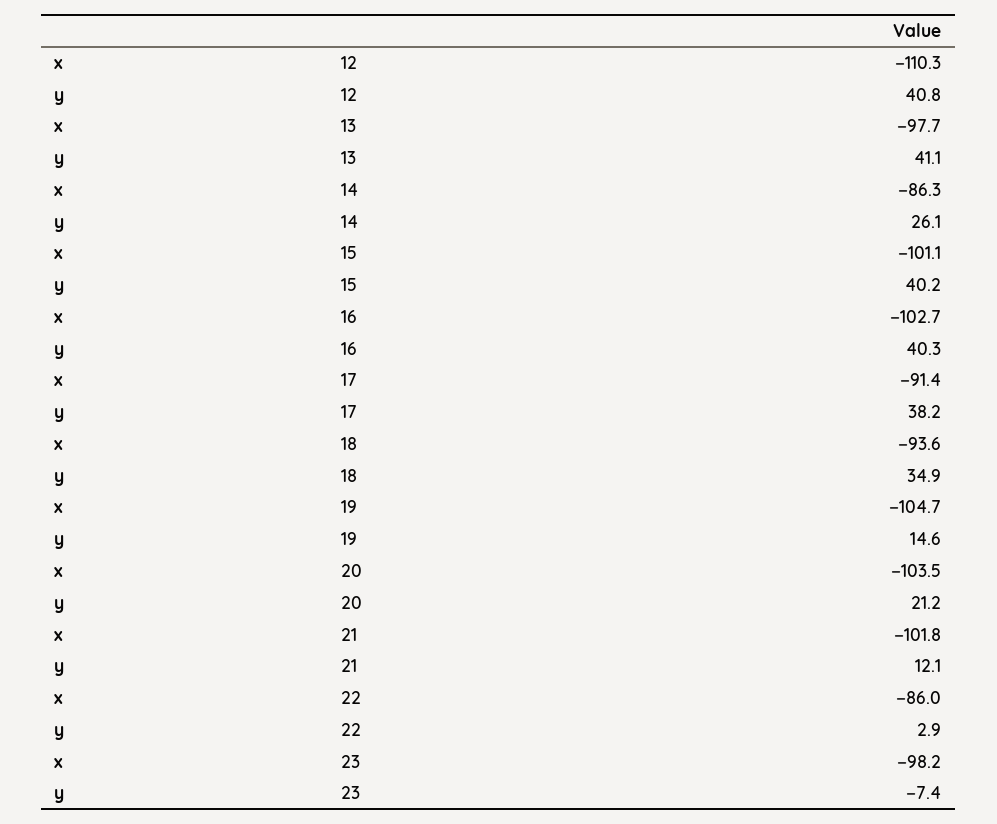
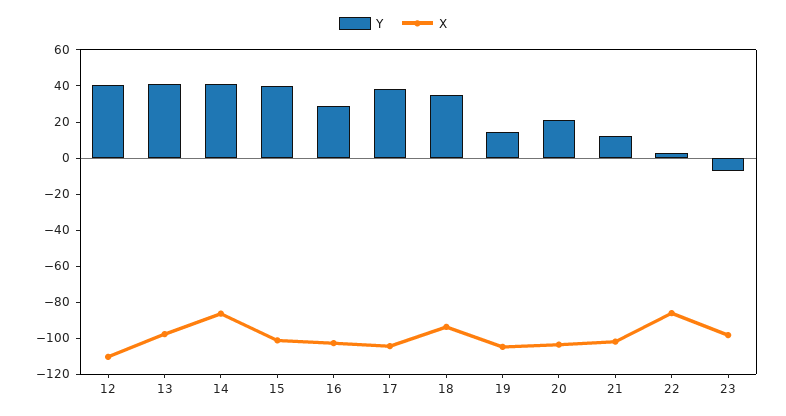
  {
    "x": {
      "12": -110.3,
      "13": -97.7,
      "14": -86.3,
      "15": -101.1,
      "16": -102.7,
-     "17": -91.4,
+     "17": -105,
      "18": -93.6,
      "19": -104.7,
      "20": -103.5,
      "21": -101.8,
      "22": -86,
      "23": -98.2
    },
    "y": {
      "12": 40.8,
      "13": 41.1,
-     "14": 26.1,
+     "14": 40,
      "15": 40.2,
-     "16": 40.3,
+     "16": 30,
      "17": 38.2,
      "18": 34.9,
      "19": 14.6,
      "20": 21.2,
      "21": 12.1,
      "22": 2.9,
      "23": -7.4
    }
  }

